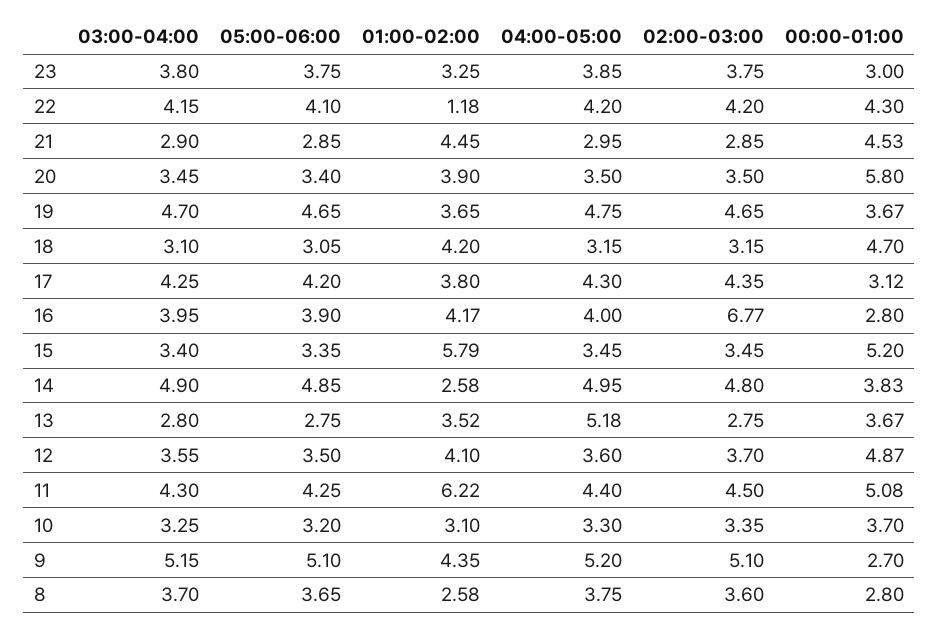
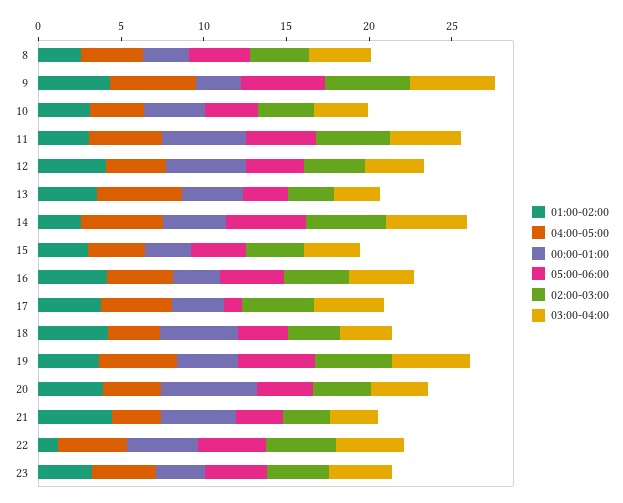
  {
    "03:00-04:00": {
      "23": 3.8,
      "22": 4.15,
      "21": 2.9,
      "20": 3.45,
      "19": 4.7,
      "18": 3.1,
      "17": 4.25,
      "16": 3.95,
      "15": 3.4,
      "14": 4.9,
      "13": 2.8,
      "12": 3.55,
      "11": 4.3,
      "10": 3.25,
      "9": 5.15,
      "8": 3.7
    },
    "05:00-06:00": {
      "23": 3.75,
      "22": 4.1,
      "21": 2.85,
      "20": 3.4,
      "19": 4.65,
      "18": 3.05,
-     "17": 4.2,
+     "17": 1,
      "16": 3.9,
      "15": 3.35,
      "14": 4.85,
      "13": 2.75,
      "12": 3.5,
      "11": 4.25,
      "10": 3.2,
      "9": 5.1,
      "8": 3.65
    },
    "01:00-02:00": {
      "23": 3.25,
      "22": 1.18,
      "21": 4.45,
      "20": 3.9,
      "19": 3.65,
      "18": 4.2,
      "17": 3.8,
      "16": 4.17,
-     "15": 5.79,
+     "15": 3,
      "14": 2.58,
      "13": 3.52,
      "12": 4.1,
-     "11": 6.22,
+     "11": 3,
      "10": 3.1,
      "9": 4.35,
      "8": 2.58
    },
    "04:00-05:00": {
      "23": 3.85,
      "22": 4.2,
      "21": 2.95,
      "20": 3.5,
      "19": 4.75,
      "18": 3.15,
      "17": 4.3,
      "16": 4,
      "15": 3.45,
      "14": 4.95,
      "13": 5.18,
      "12": 3.6,
      "11": 4.4,
      "10": 3.3,
      "9": 5.2,
      "8": 3.75
    },
    "02:00-03:00": {
      "23": 3.75,
      "22": 4.2,
      "21": 2.85,
      "20": 3.5,
      "19": 4.65,
      "18": 3.15,
      "17": 4.35,
-     "16": 6.77,
+     "16": 4,
      "15": 3.45,
      "14": 4.8,
      "13": 2.75,
      "12": 3.7,
      "11": 4.5,
      "10": 3.35,
      "9": 5.1,
      "8": 3.6
    },
    "00:00-01:00": {
      "23": 3,
      "22": 4.3,
      "21": 4.53,
      "20": 5.8,
      "19": 3.67,
      "18": 4.7,
      "17": 3.12,
      "16": 2.8,
-     "15": 5.2,
+     "15": 3,
      "14": 3.83,
      "13": 3.67,
      "12": 4.87,
      "11": 5.08,
      "10": 3.7,
      "9": 2.7,
      "8": 2.8
    }
  }

